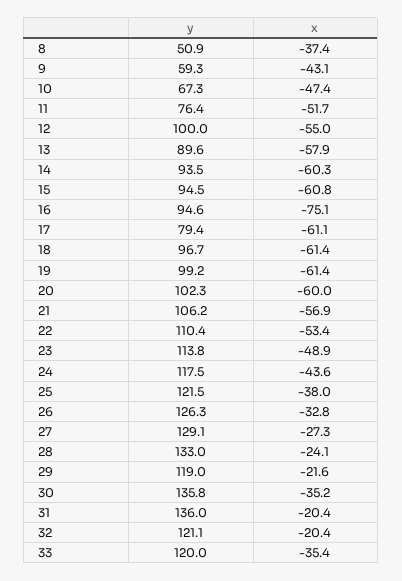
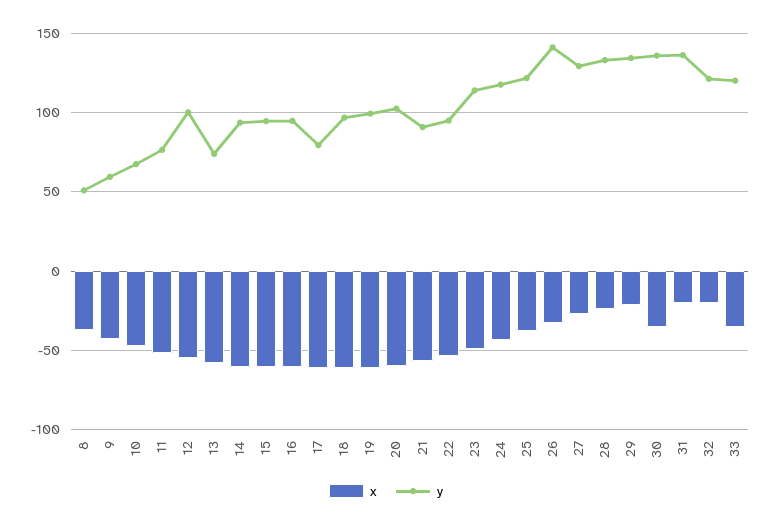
  {
    "y": {
      "8": 50.9,
      "9": 59.3,
      "10": 67.3,
      "11": 76.4,
      "12": 100,
-     "13": 89.6,
+     "13": 75,
      "14": 93.5,
      "15": 94.5,
      "16": 94.6,
      "17": 79.4,
      "18": 96.7,
      "19": 99.2,
      "20": 102.3,
-     "21": 106.2,
+     "21": 90,
-     "22": 110.4,
+     "22": 95,
      "23": 113.8,
      "24": 117.5,
      "25": 121.5,
-     "26": 126.3,
+     "26": 140,
      "27": 129.1,
      "28": 133,
-     "29": 119,
+     "29": 135,
      "30": 135.8,
      "31": 136,
      "32": 121.1,
      "33": 120
    },
    "x": {
      "8": -37.4,
      "9": -43.1,
      "10": -47.4,
      "11": -51.7,
      "12": -55,
      "13": -57.9,
      "14": -60.3,
      "15": -60.8,
-     "16": -75.1,
+     "16": -60,
      "17": -61.1,
      "18": -61.4,
      "19": -61.4,
      "20": -60,
      "21": -56.9,
      "22": -53.4,
      "23": -48.9,
      "24": -43.6,
      "25": -38,
      "26": -32.8,
      "27": -27.3,
      "28": -24.1,
      "29": -21.6,
      "30": -35.2,
      "31": -20.4,
      "32": -20.4,
      "33": -35.4
    }
  }

